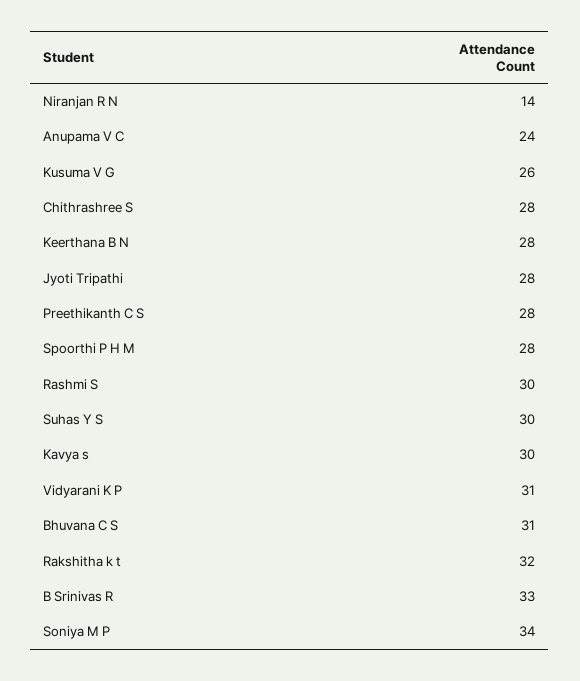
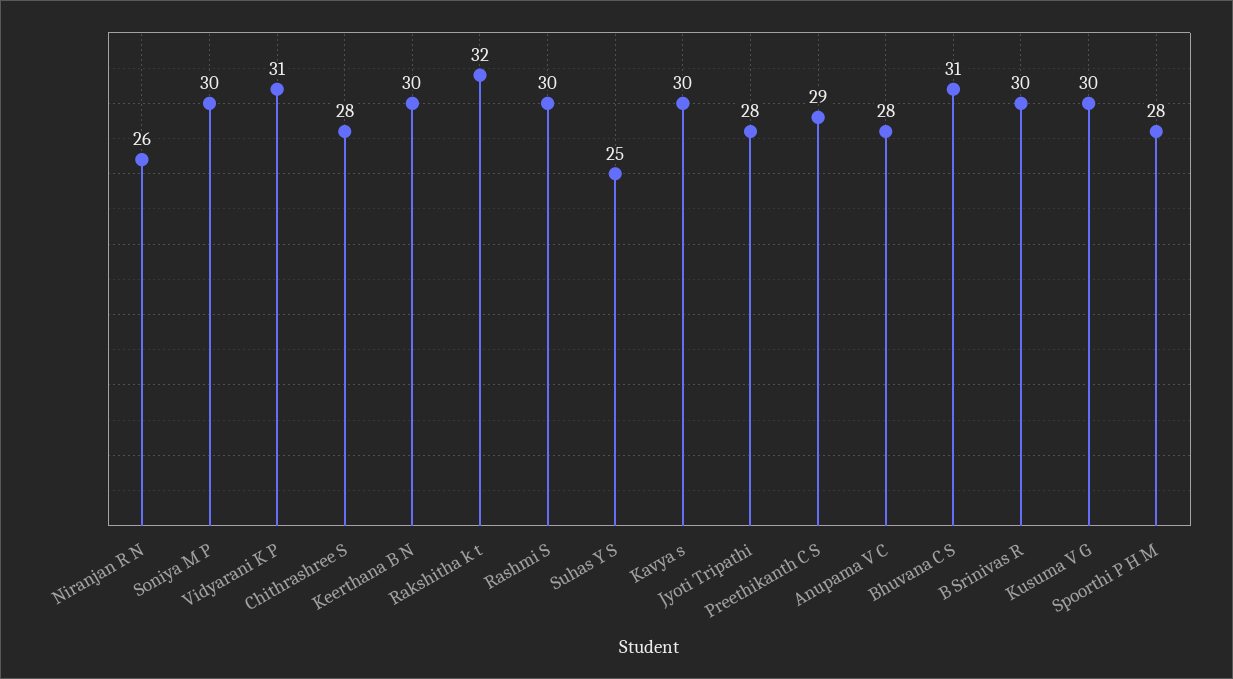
  {
-   "Niranjan R N": 14,
+   "Niranjan R N": 26,
-   "Anupama V C": 24,
+   "Anupama V C": 28,
-   "Kusuma V G": 26,
+   "Kusuma V G": 30,
    "Chithrashree S": 28,
-   "Keerthana B N": 28,
+   "Keerthana B N": 30,
    "Jyoti Tripathi": 28,
-   "Preethikanth C S": 28,
+   "Preethikanth C S": 29,
    "Spoorthi P H M": 28,
    "Rashmi S": 30,
-   "Suhas Y S": 30,
+   "Suhas Y S": 25,
    "Kavya s": 30,
    "Vidyarani K P": 31,
    "Bhuvana C S": 31,
    "Rakshitha k t": 32,
-   "B Srinivas R": 33,
+   "B Srinivas R": 30,
-   "Soniya M P": 34
+   "Soniya M P": 30
  }

